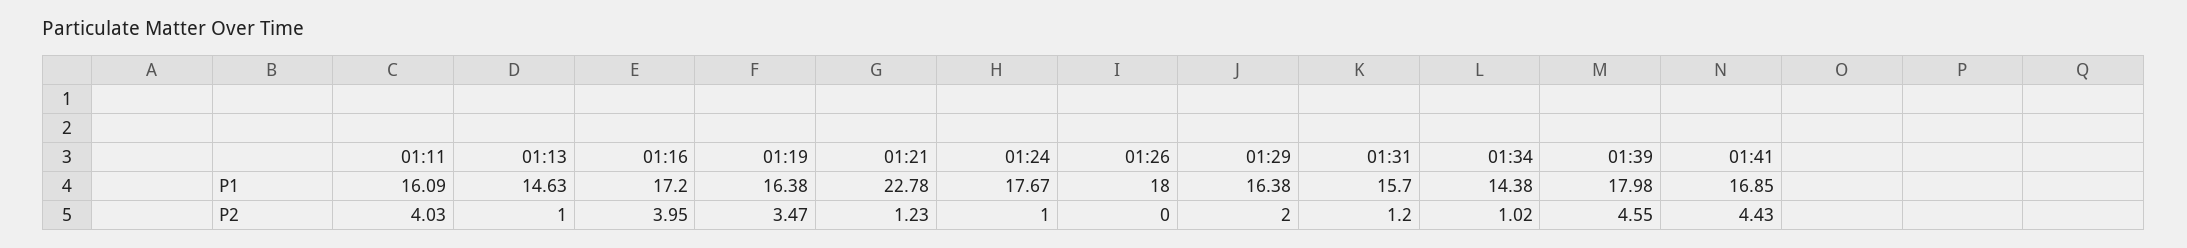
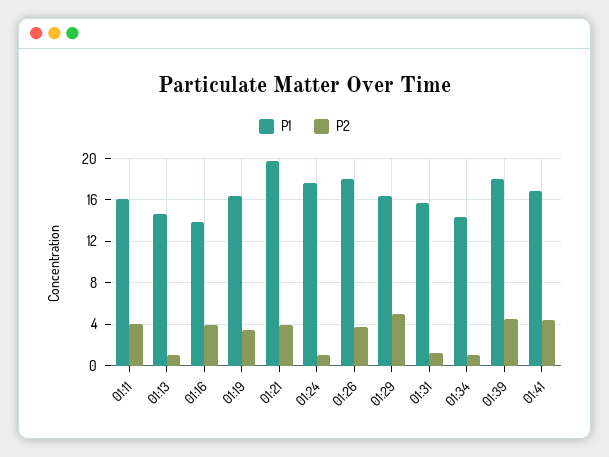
  {
    "P1": {
      "01:11": 16.09,
      "01:13": 14.63,
-     "01:16": 17.2,
+     "01:16": 14,
      "01:19": 16.38,
-     "01:21": 22.78,
+     "01:21": 20,
      "01:24": 17.67,
      "01:26": 18,
      "01:29": 16.38,
      "01:31": 15.7,
      "01:34": 14.38,
      "01:39": 17.98,
      "01:41": 16.85
    },
    "P2": {
      "01:11": 4.03,
      "01:13": 1,
      "01:16": 3.95,
      "01:19": 3.47,
-     "01:21": 1.23,
+     "01:21": 4,
      "01:24": 1,
-     "01:26": 0,
+     "01:26": 4,
-     "01:29": 2,
+     "01:29": 5,
      "01:31": 1.2,
      "01:34": 1.02,
      "01:39": 4.55,
      "01:41": 4.43
    }
  }

